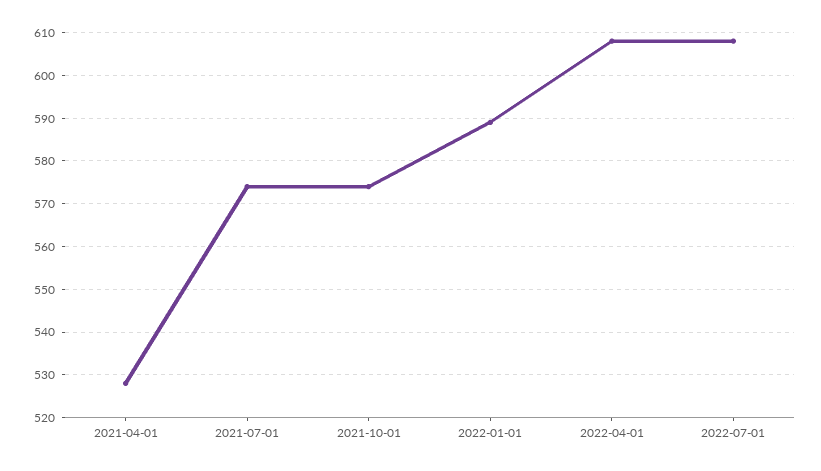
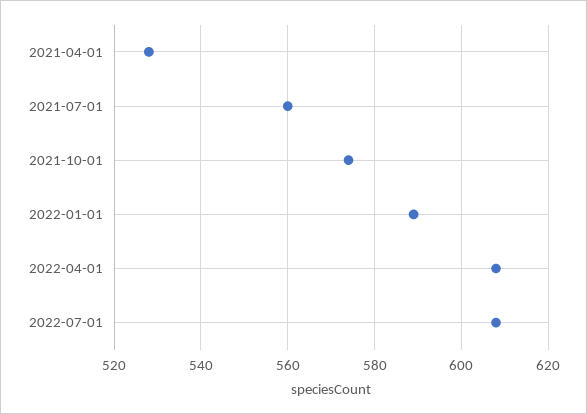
  {
    "2021-04-01": 530,
-   "2021-07-01": 575,
+   "2021-07-01": 560,
    "2021-10-01": 575,
    "2022-01-01": 590,
    "2022-04-01": 610,
    "2022-07-01": 610
  }

